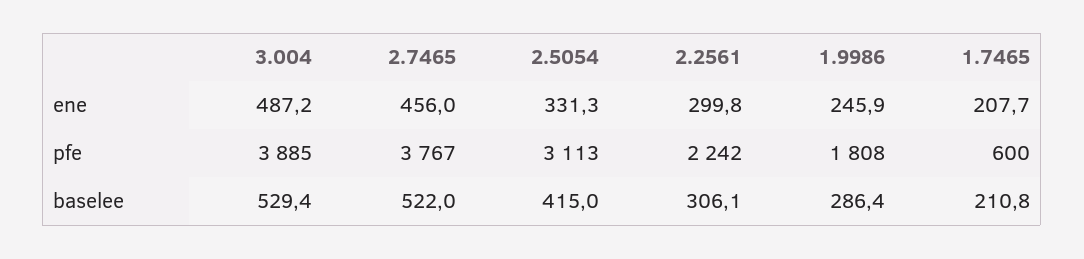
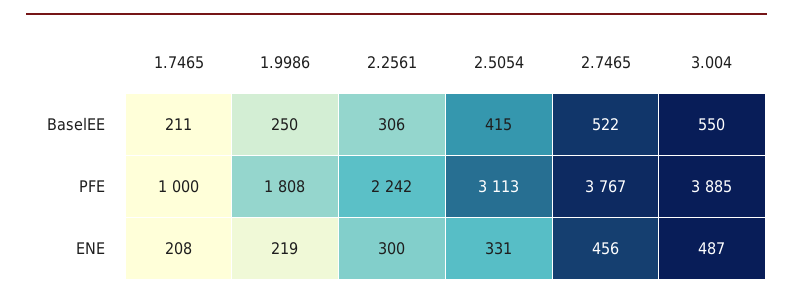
  {
    "3.004": {
      "ene": 487.2,
      "pfe": 3885,
-     "baselee": 529.4
+     "baselee": 550
    },
    "2.7465": {
      "ene": 456,
      "pfe": 3767,
      "baselee": 522
    },
    "2.5054": {
      "ene": 331.3,
      "pfe": 3113,
      "baselee": 415
    },
    "2.2561": {
      "ene": 299.8,
      "pfe": 2242,
      "baselee": 306.1
    },
    "1.9986": {
-     "ene": 245.9,
+     "ene": 219,
      "pfe": 1808,
-     "baselee": 286.4
+     "baselee": 250
    },
    "1.7465": {
      "ene": 207.7,
-     "pfe": 600,
+     "pfe": 1000,
      "baselee": 210.8
    }
  }

